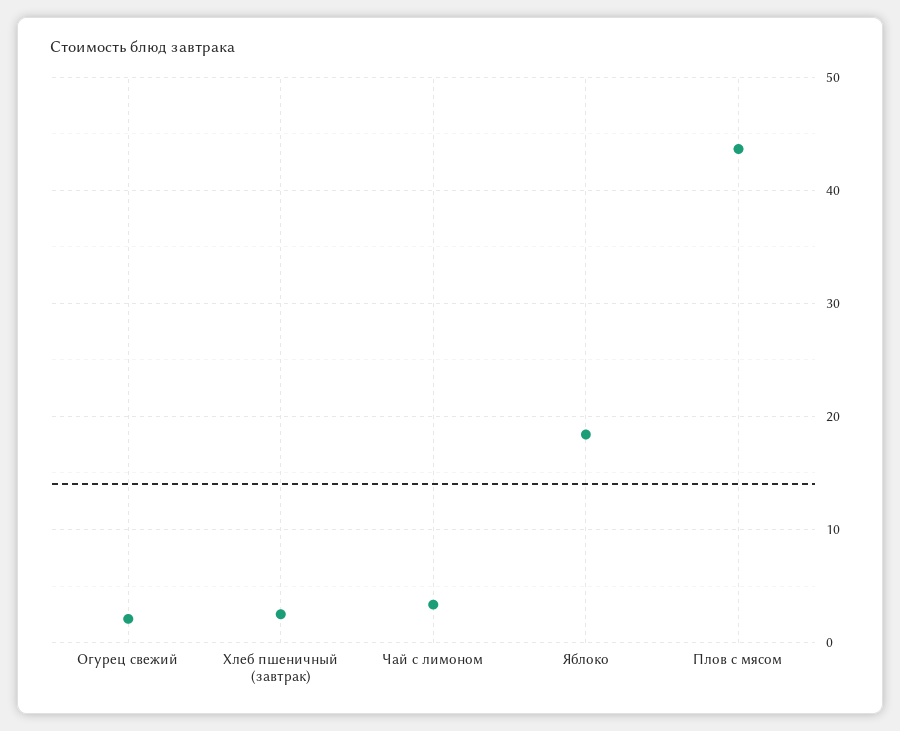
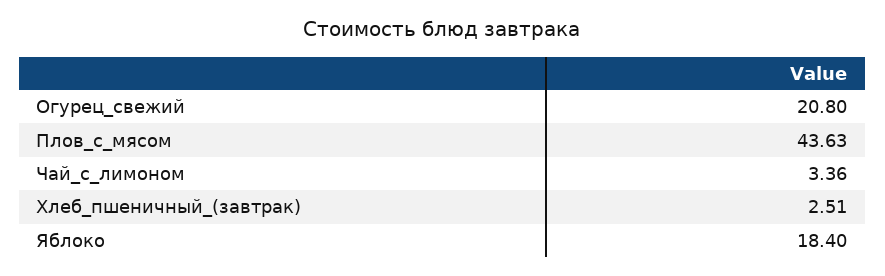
  {
-   "Огурец свежий": 2,
+   "Огурец свежий": 20.8,
    "Хлеб пшеничный (завтрак)": 2.51,
    "Чай с лимоном": 3.36,
    "Яблоко": 18.4,
    "Плов с мясом": 43.63
  }

